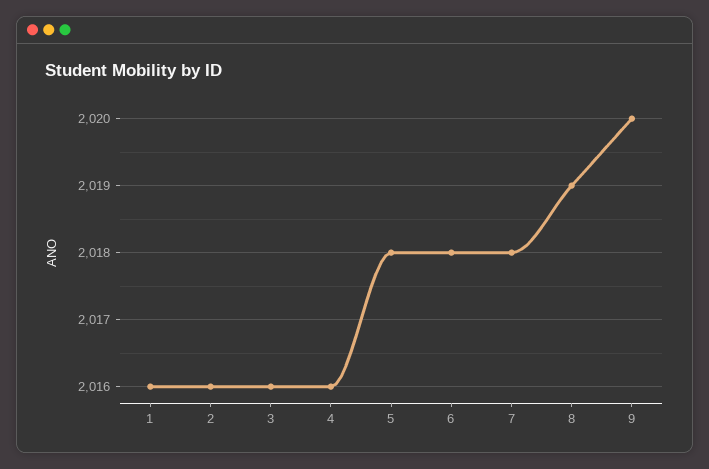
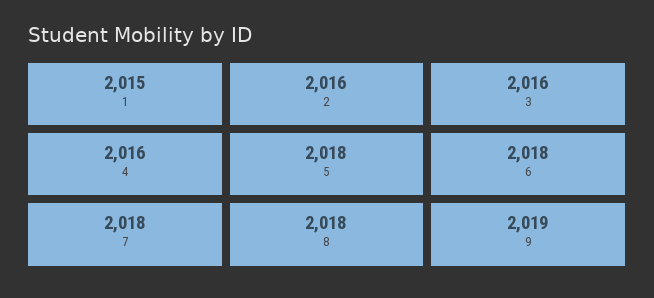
  {
-   "1": 2016,
+   "1": 2015,
    "2": 2016,
    "3": 2016,
    "4": 2016,
    "5": 2018,
    "6": 2018,
    "7": 2018,
-   "8": 2019,
+   "8": 2018,
-   "9": 2020
+   "9": 2019
  }

